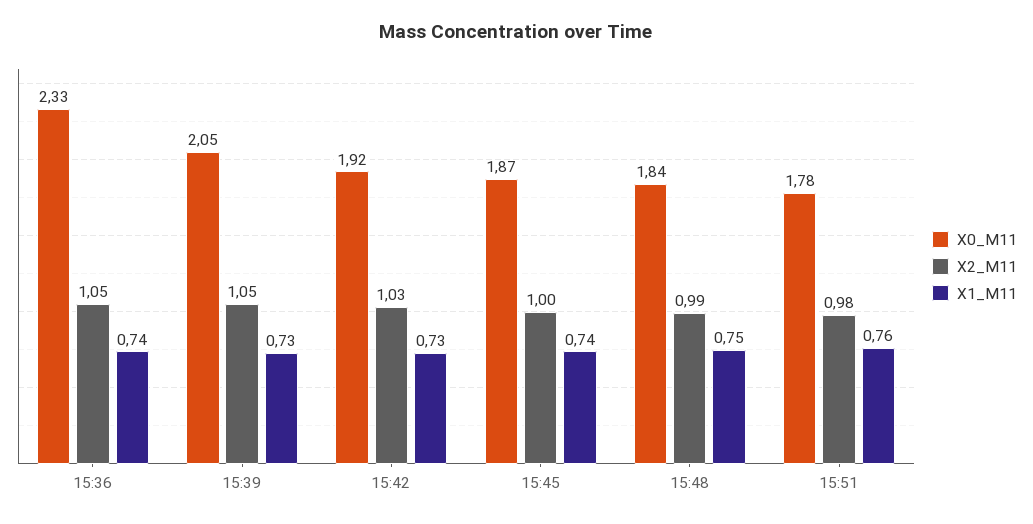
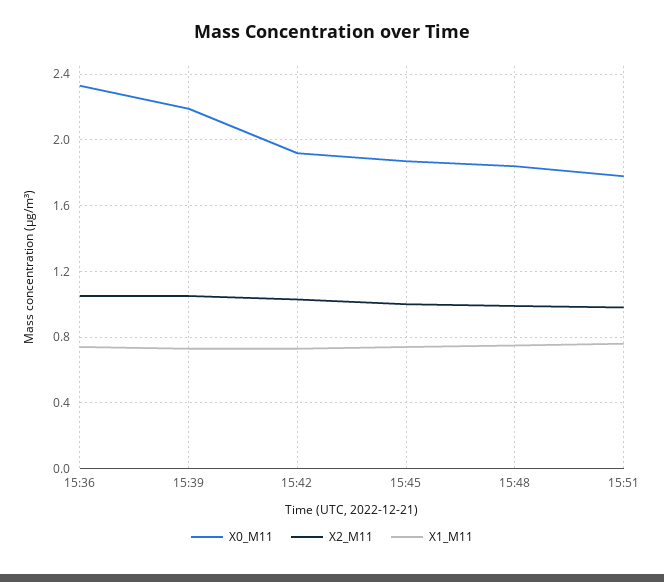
  {
    "X0_M11": {
      "15:36": 2.33,
-     "15:39": 2.05,
+     "15:39": 2.2,
      "15:42": 1.92,
      "15:45": 1.87,
      "15:48": 1.84,
      "15:51": 1.78
    },
    "X2_M11": {
      "15:36": 1.05,
      "15:39": 1.05,
      "15:42": 1.03,
      "15:45": 1,
      "15:48": 0.99,
      "15:51": 0.98
    },
    "X1_M11": {
      "15:36": 0.74,
      "15:39": 0.73,
      "15:42": 0.73,
      "15:45": 0.74,
      "15:48": 0.75,
      "15:51": 0.76
    }
  }

